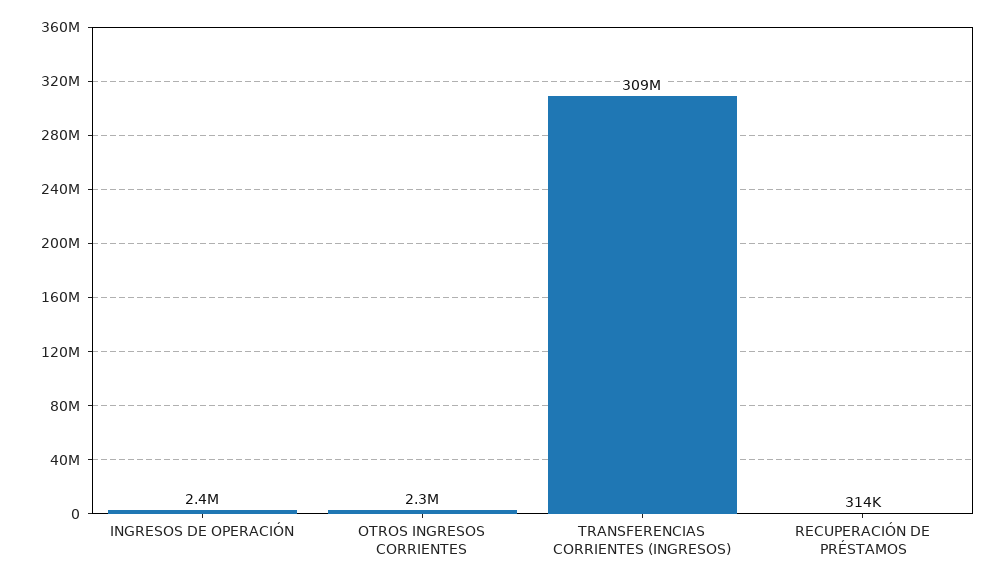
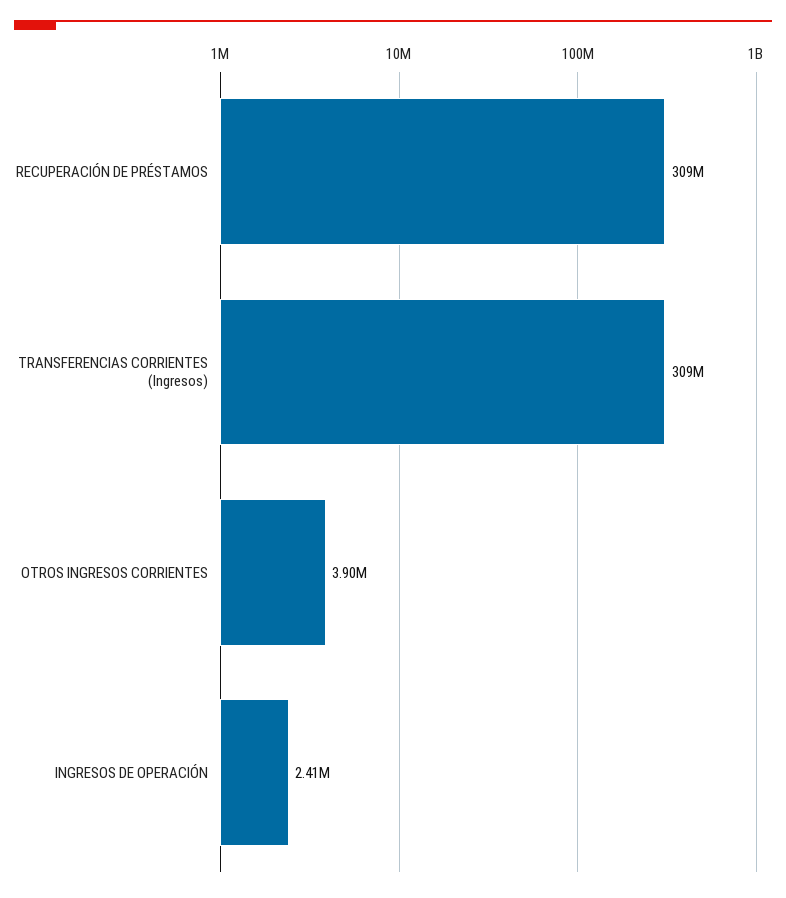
  {
    "INGRESOS DE OPERACIÓN": 2410000,
-   "OTROS INGRESOS CORRIENTES": 2300000,
+   "OTROS INGRESOS CORRIENTES": 3900000,
    "TRANSFERENCIAS CORRIENTES (INGRESOS)": 309000000,
-   "RECUPERACIÓN DE PRÉSTAMOS": 314000
+   "RECUPERACIÓN DE PRÉSTAMOS": 309000000
  }

